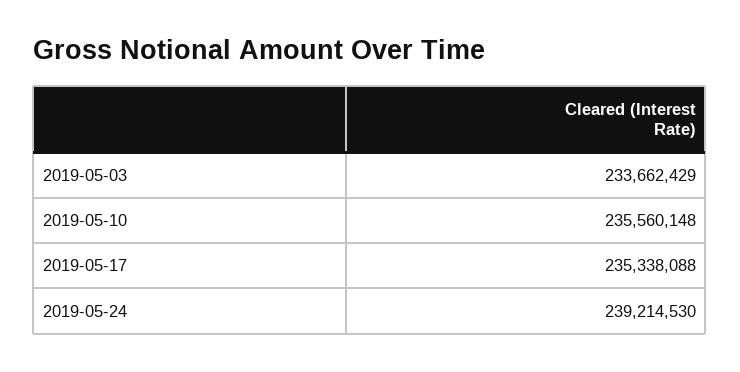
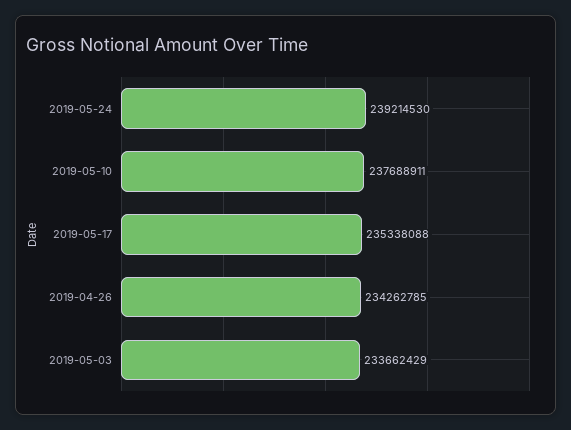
  {
    "2019-05-03": 233662429,
-   "2019-05-10": 235560148,
+   "2019-05-10": 237688911,
    "2019-05-17": 235338088,
-   "2019-05-24": 239214530
+   "2019-05-24": 239214530,
+   "2019-04-26": 234262785
  }

